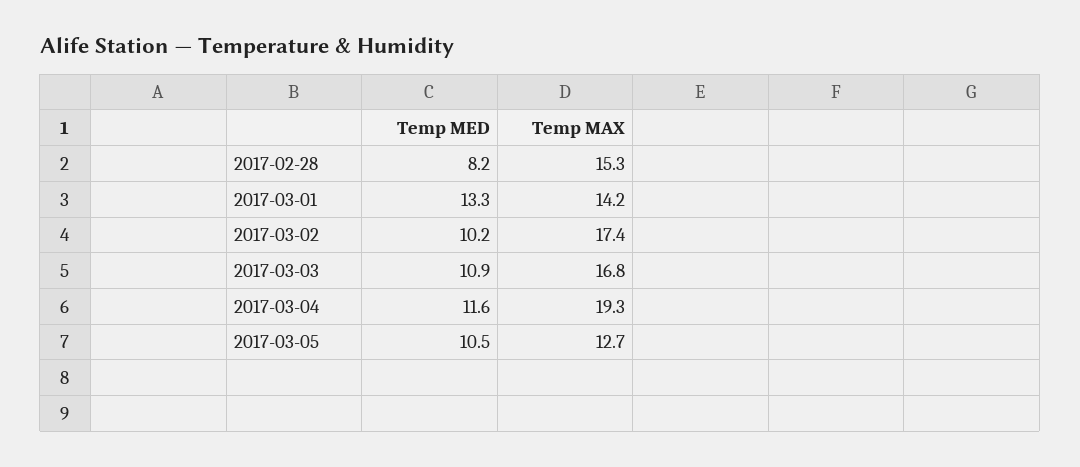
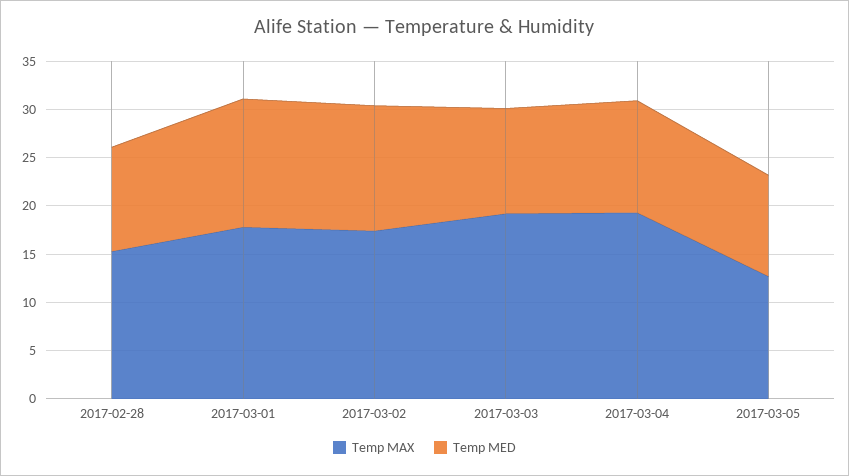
  {
    "Temp MED": {
-     "2017-02-28": 8.2,
+     "2017-02-28": 11,
      "2017-03-01": 13.3,
-     "2017-03-02": 10.2,
+     "2017-03-02": 13,
      "2017-03-03": 10.9,
      "2017-03-04": 11.6,
      "2017-03-05": 10.5
    },
    "Temp MAX": {
      "2017-02-28": 15.3,
-     "2017-03-01": 14.2,
+     "2017-03-01": 18,
      "2017-03-02": 17.4,
-     "2017-03-03": 16.8,
+     "2017-03-03": 19,
      "2017-03-04": 19.3,
      "2017-03-05": 12.7
    }
  }

